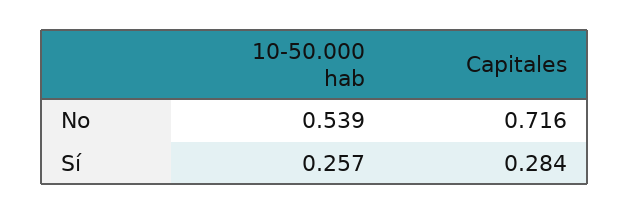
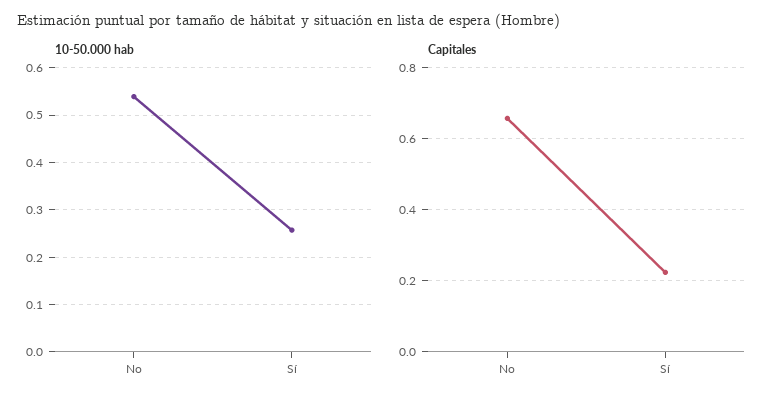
  {
    "10-50.000 hab": {
      "No": 0.539,
      "Sí": 0.257
    },
    "Capitales": {
-     "No": 0.716,
+     "No": 0.66,
-     "Sí": 0.284
+     "Sí": 0.22
    }
  }

